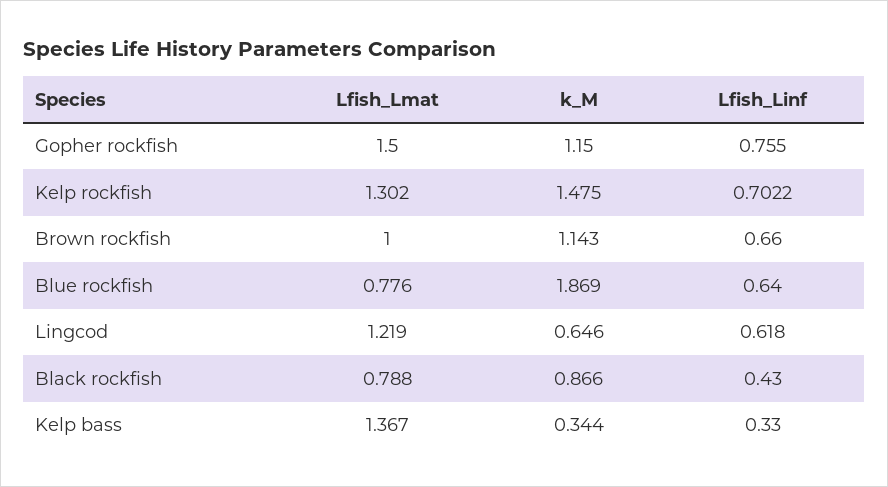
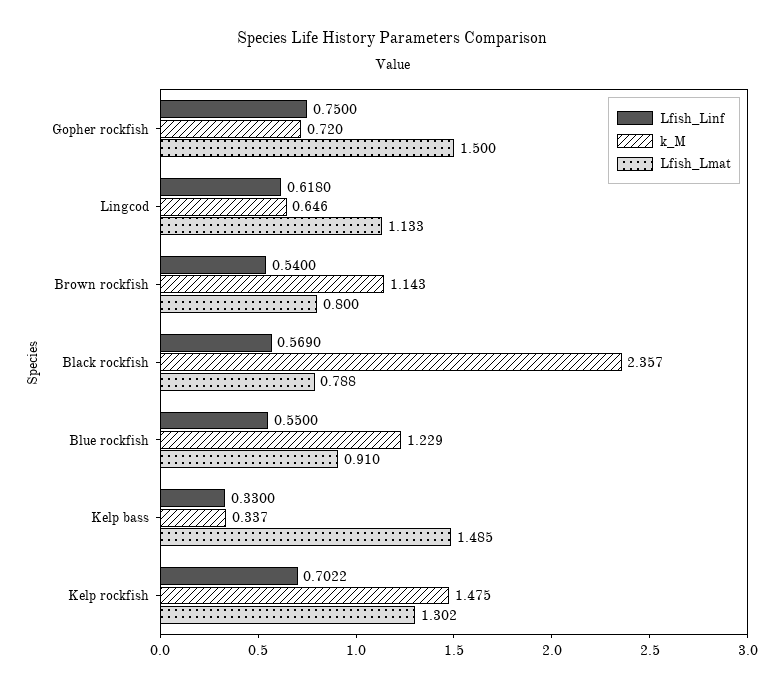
  {
    "Lfish_Lmat": {
      "Gopher rockfish": 1.5,
      "Kelp rockfish": 1.302,
-     "Brown rockfish": 1,
+     "Brown rockfish": 0.8,
-     "Blue rockfish": 0.776,
+     "Blue rockfish": 0.91,
-     "Lingcod": 1.219,
+     "Lingcod": 1.133,
      "Black rockfish": 0.788,
-     "Kelp bass": 1.367
+     "Kelp bass": 1.485
    },
    "k_M": {
-     "Gopher rockfish": 1.15,
+     "Gopher rockfish": 0.72,
      "Kelp rockfish": 1.475,
      "Brown rockfish": 1.143,
-     "Blue rockfish": 1.869,
+     "Blue rockfish": 1.229,
      "Lingcod": 0.646,
-     "Black rockfish": 0.866,
+     "Black rockfish": 2.357,
-     "Kelp bass": 0.344
+     "Kelp bass": 0.337
    },
    "Lfish_Linf": {
-     "Gopher rockfish": 0.755,
+     "Gopher rockfish": 0.75,
      "Kelp rockfish": 0.7022,
-     "Brown rockfish": 0.66,
+     "Brown rockfish": 0.54,
-     "Blue rockfish": 0.64,
+     "Blue rockfish": 0.55,
      "Lingcod": 0.618,
-     "Black rockfish": 0.43,
+     "Black rockfish": 0.569,
      "Kelp bass": 0.33
    }
  }

